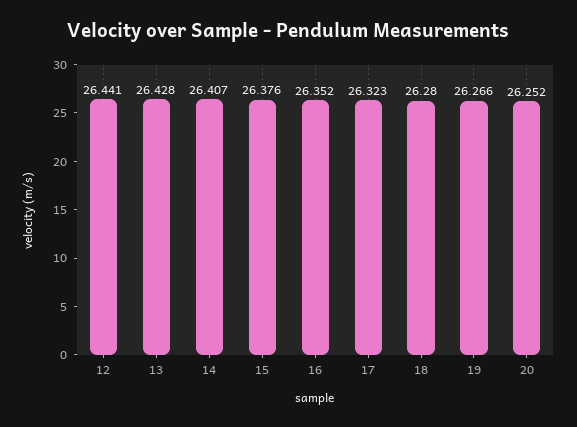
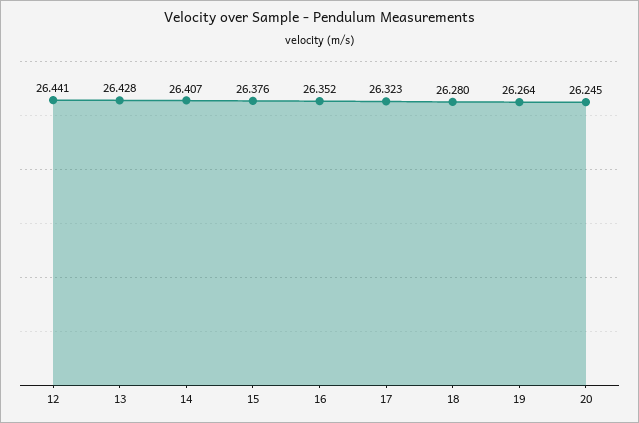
  {
    "12": 26.441,
    "13": 26.428,
    "14": 26.407,
    "15": 26.376,
    "16": 26.352,
    "17": 26.323,
    "18": 26.28,
-   "19": 26.266,
+   "19": 26.264,
-   "20": 26.252
+   "20": 26.245
  }

